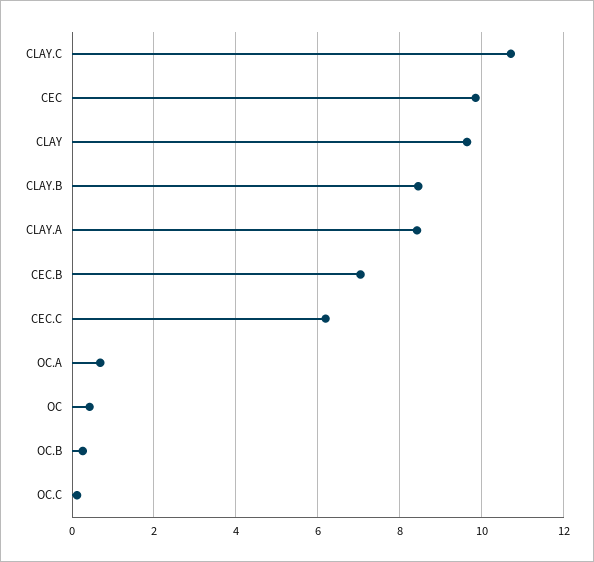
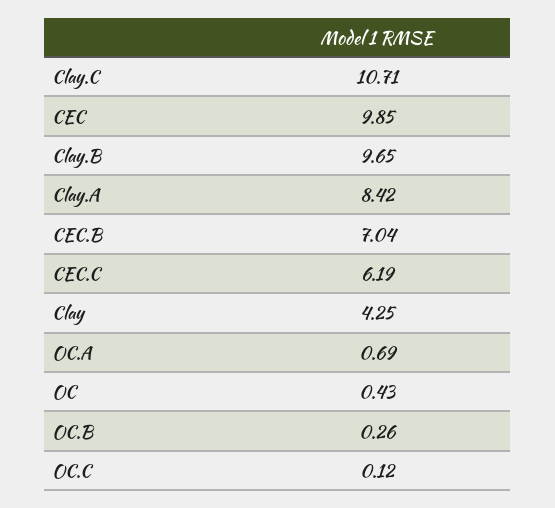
  {
    "CLAY.C": 10.71,
    "CEC": 9.85,
-   "CLAY": 9.6,
+   "CLAY": 4.25,
-   "CLAY.B": 8.4,
+   "CLAY.B": 9.65,
    "CLAY.A": 8.42,
    "CEC.B": 7.04,
    "CEC.C": 6.19,
    "OC.A": 0.69,
    "OC": 0.43,
    "OC.B": 0.26,
    "OC.C": 0.12
  }

